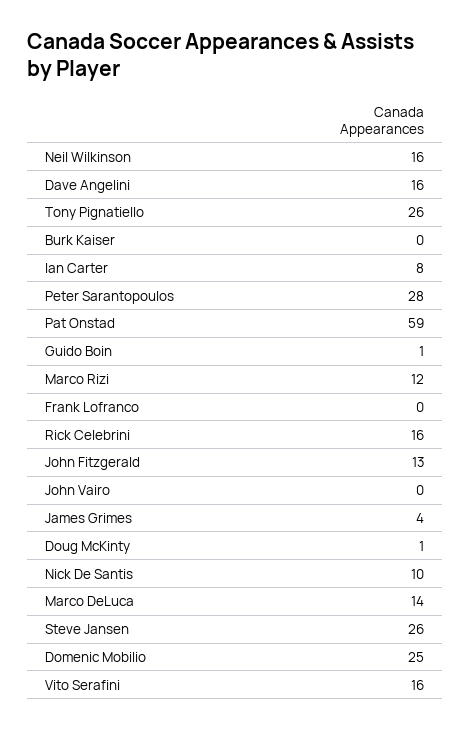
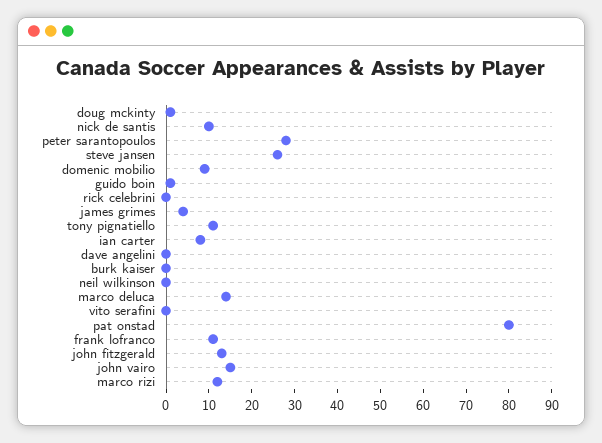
  {
-   "Neil Wilkinson": 16,
+   "Neil Wilkinson": 0,
-   "Dave Angelini": 16,
+   "Dave Angelini": 0,
-   "Tony Pignatiello": 26,
+   "Tony Pignatiello": 10,
    "Burk Kaiser": 0,
    "Ian Carter": 8,
    "Peter Sarantopoulos": 28,
-   "Pat Onstad": 59,
+   "Pat Onstad": 80,
    "Guido Boin": 1,
    "Marco Rizi": 12,
-   "Frank Lofranco": 0,
+   "Frank Lofranco": 10,
-   "Rick Celebrini": 16,
+   "Rick Celebrini": 0,
    "John Fitzgerald": 13,
-   "John Vairo": 0,
+   "John Vairo": 15,
    "James Grimes": 4,
    "Doug McKinty": 1,
    "Nick De Santis": 10,
    "Marco DeLuca": 14,
    "Steve Jansen": 26,
-   "Domenic Mobilio": 25,
+   "Domenic Mobilio": 10,
-   "Vito Serafini": 16
+   "Vito Serafini": 0
  }

